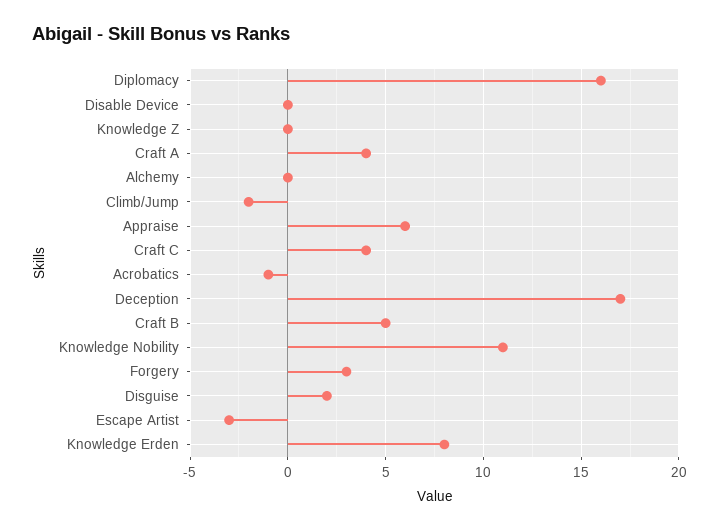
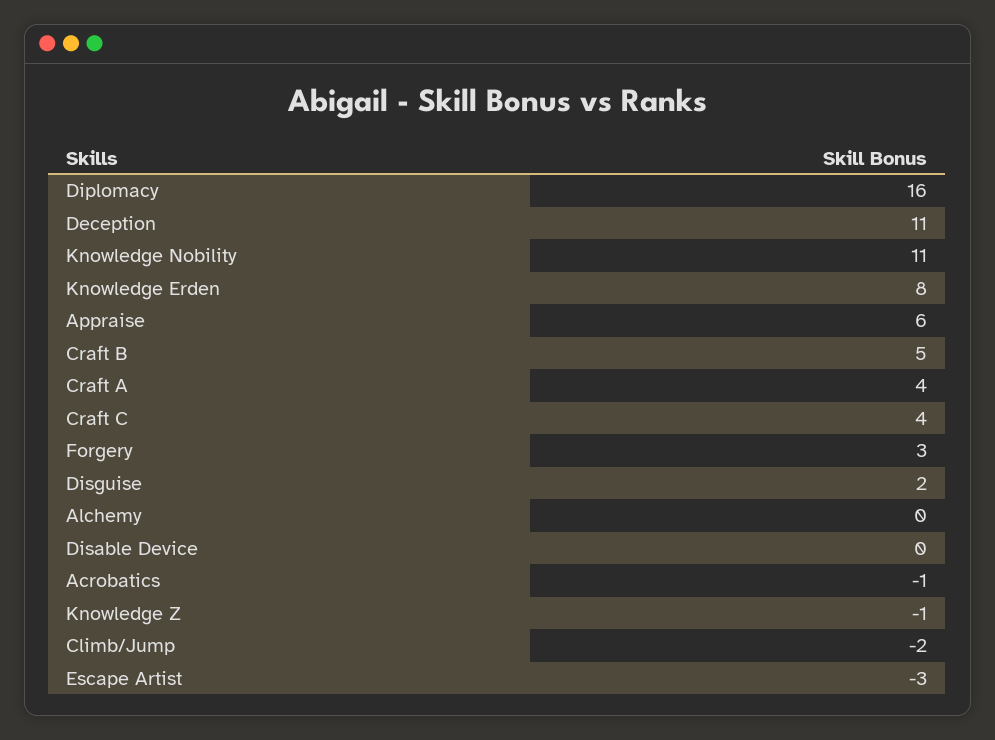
  {
    "Diplomacy": 16,
    "Disable Device": 0,
-   "Knowledge Z": 0,
+   "Knowledge Z": -1,
    "Craft A": 4,
    "Alchemy": 0,
    "Climb/Jump": -2,
    "Appraise": 6,
    "Craft C": 4,
    "Acrobatics": -1,
-   "Deception": 17,
+   "Deception": 11,
    "Craft B": 5,
    "Knowledge Nobility": 11,
    "Forgery": 3,
    "Disguise": 2,
    "Escape Artist": -3,
    "Knowledge Erden": 8
  }

